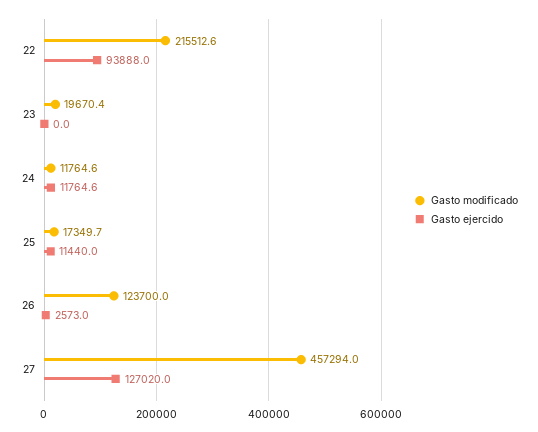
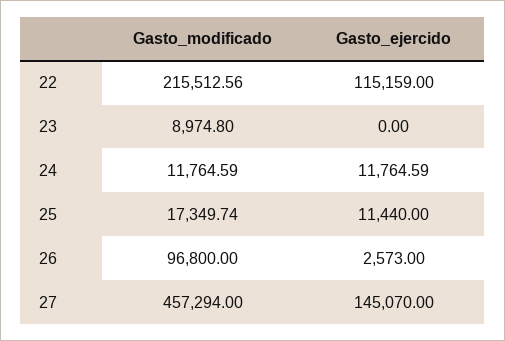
  {
    "Gasto modificado": {
      "22": 215512.56,
-     "23": 19670.4,
+     "23": 8974.8,
      "24": 11764.59,
      "25": 17349.74,
-     "26": 123700,
+     "26": 96800,
      "27": 457294
    },
    "Gasto ejercido": {
-     "22": 93888,
+     "22": 115159,
      "23": 0,
      "24": 11764.59,
      "25": 11440,
      "26": 2573,
-     "27": 127020
+     "27": 145070
    }
  }

